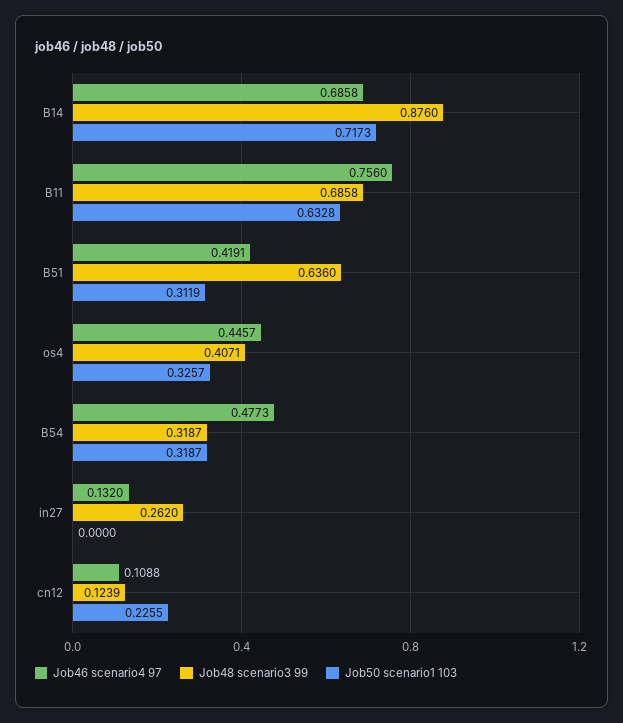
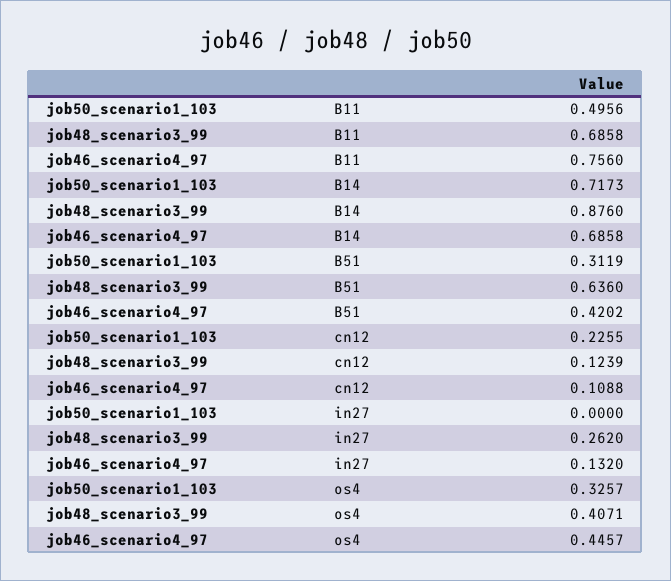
  {
    "Job46 scenario4 97": {
      "B14": 0.6858,
      "B11": 0.756,
-     "B51": 0.4191,
+     "B51": 0.4202,
      "os4": 0.4457,
-     "B54": 0.4773,
      "in27": 0.132,
      "cn12": 0.1088
    },
    "Job48 scenario3 99": {
      "B14": 0.876,
      "B11": 0.6858,
      "B51": 0.636,
      "os4": 0.4071,
-     "B54": 0.3187,
      "in27": 0.262,
      "cn12": 0.1239
    },
    "Job50 scenario1 103": {
      "B14": 0.7173,
-     "B11": 0.6328,
+     "B11": 0.4956,
      "B51": 0.3119,
      "os4": 0.3257,
-     "B54": 0.3187,
      "in27": 0,
      "cn12": 0.2255
    }
  }

